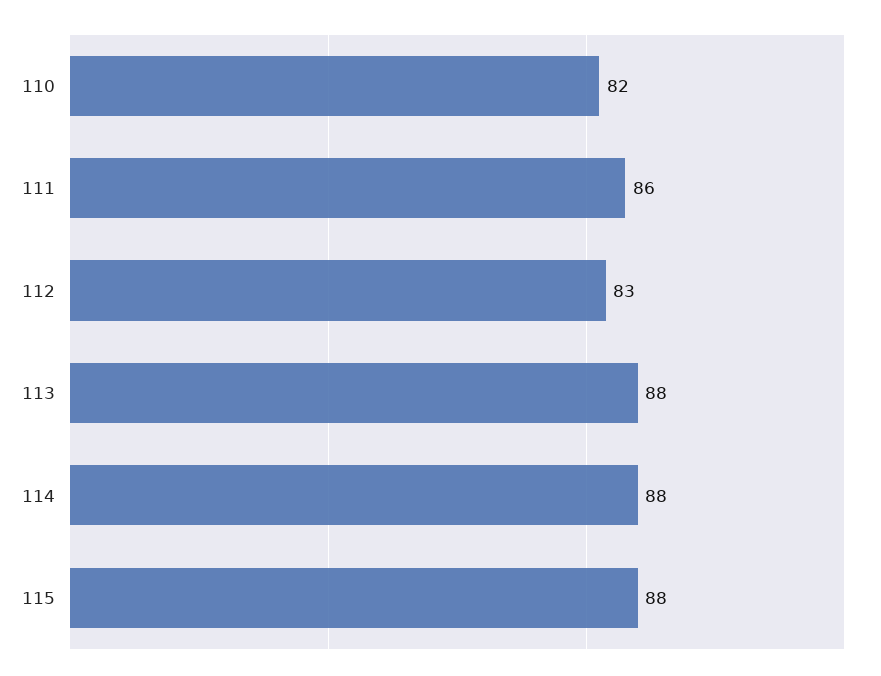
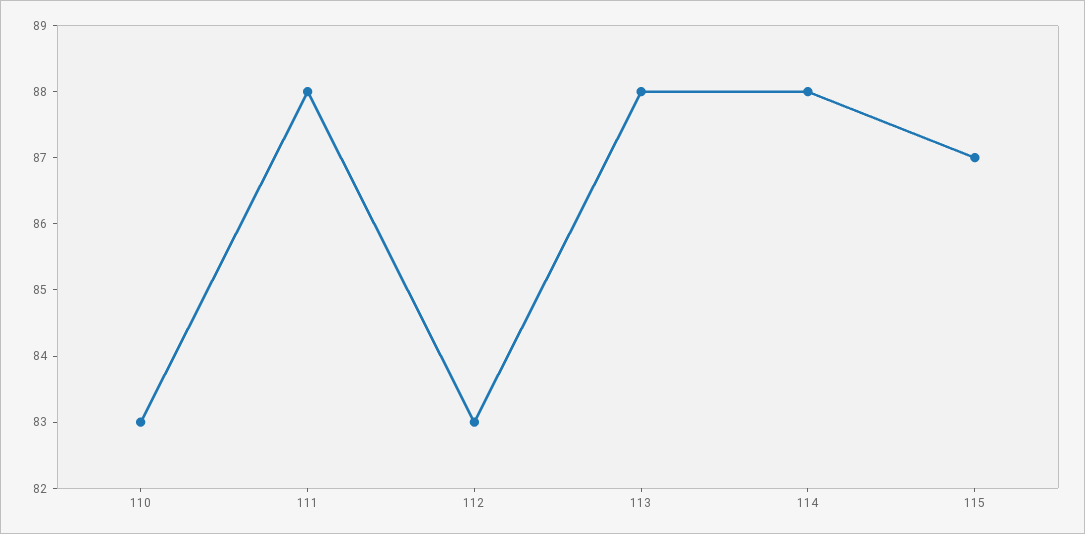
  {
-   "110": 82,
+   "110": 83,
-   "111": 86,
+   "111": 88,
    "112": 83,
    "113": 88,
    "114": 88,
-   "115": 88
+   "115": 87
  }

